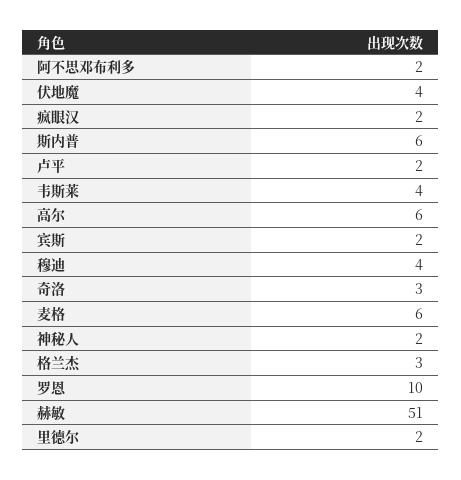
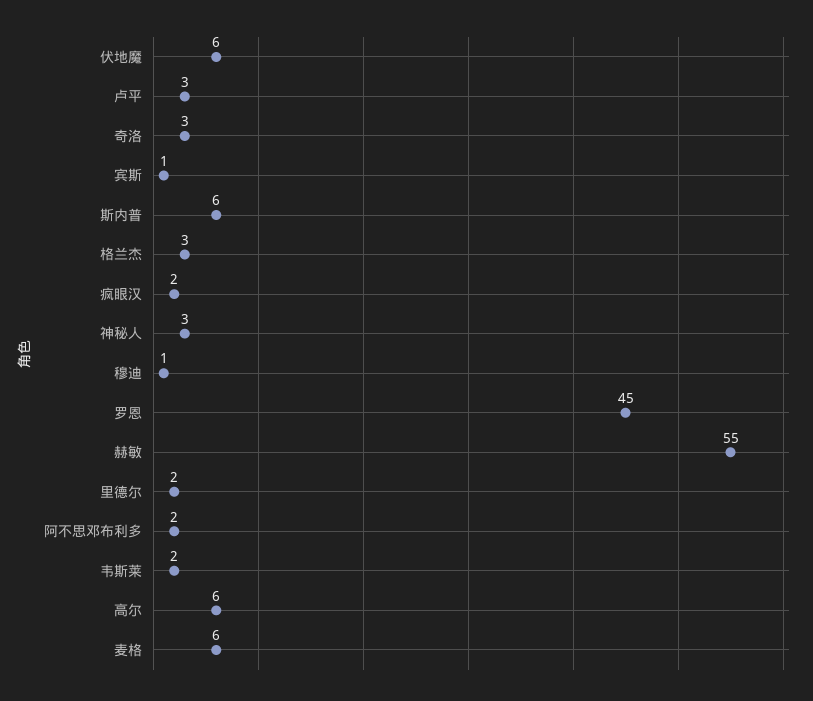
  {
    "阿不思邓布利多": 2,
-   "伏地魔": 4,
+   "伏地魔": 6,
    "疯眼汉": 2,
    "斯内普": 6,
-   "卢平": 2,
+   "卢平": 3,
-   "韦斯莱": 4,
+   "韦斯莱": 2,
    "高尔": 6,
-   "宾斯": 2,
+   "宾斯": 1,
-   "穆迪": 4,
+   "穆迪": 1,
    "奇洛": 3,
    "麦格": 6,
-   "神秘人": 2,
+   "神秘人": 3,
    "格兰杰": 3,
-   "罗恩": 10,
+   "罗恩": 45,
-   "赫敏": 51,
+   "赫敏": 55,
    "里德尔": 2
  }

